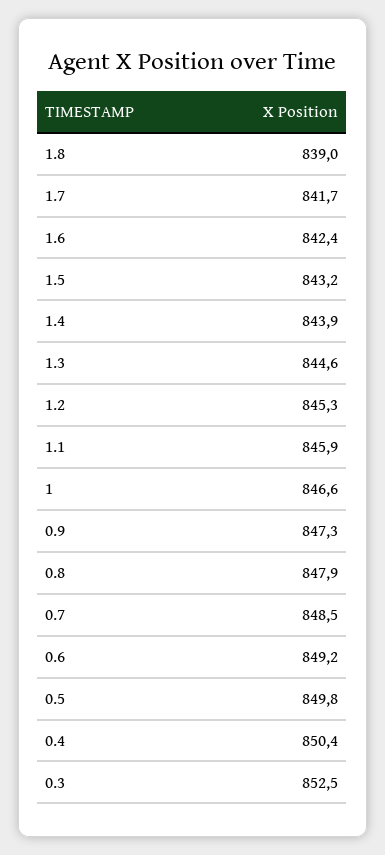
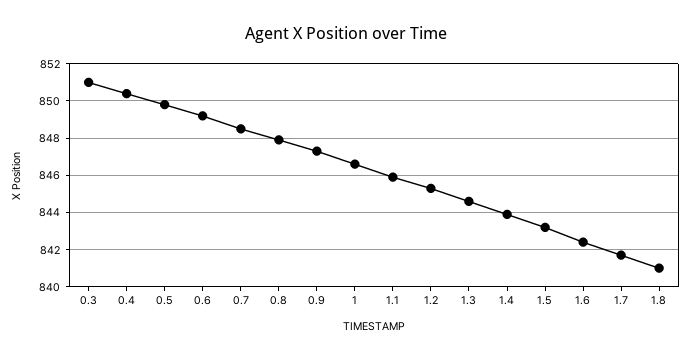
  {
-   "1.8": 839,
+   "1.8": 841,
    "1.7": 841.7,
    "1.6": 842.4,
    "1.5": 843.2,
    "1.4": 843.9,
    "1.3": 844.6,
    "1.2": 845.3,
    "1.1": 845.9,
    "1": 846.6,
    "0.9": 847.3,
    "0.8": 847.9,
    "0.7": 848.5,
    "0.6": 849.2,
    "0.5": 849.8,
    "0.4": 850.4,
-   "0.3": 852.5
+   "0.3": 851
  }

